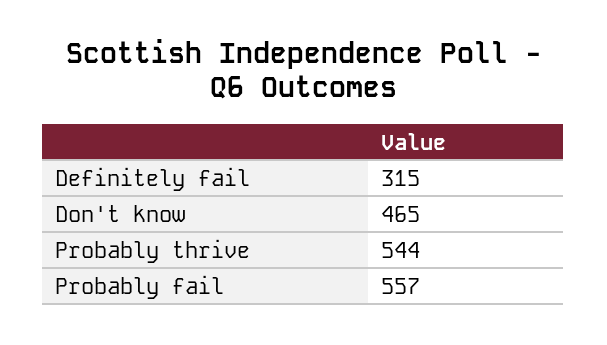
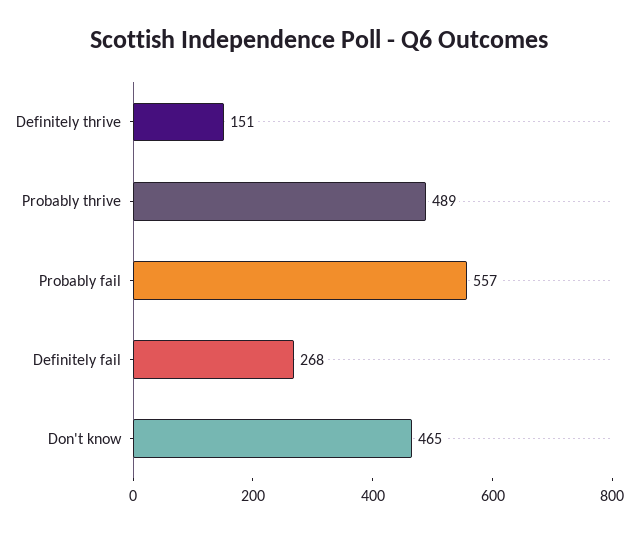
  {
-   "Definitely fail": 315,
+   "Definitely fail": 268,
    "Don't know": 465,
-   "Probably thrive": 544,
+   "Probably thrive": 489,
-   "Probably fail": 557
+   "Probably fail": 557,
+   "Definitely thrive": 151
  }

